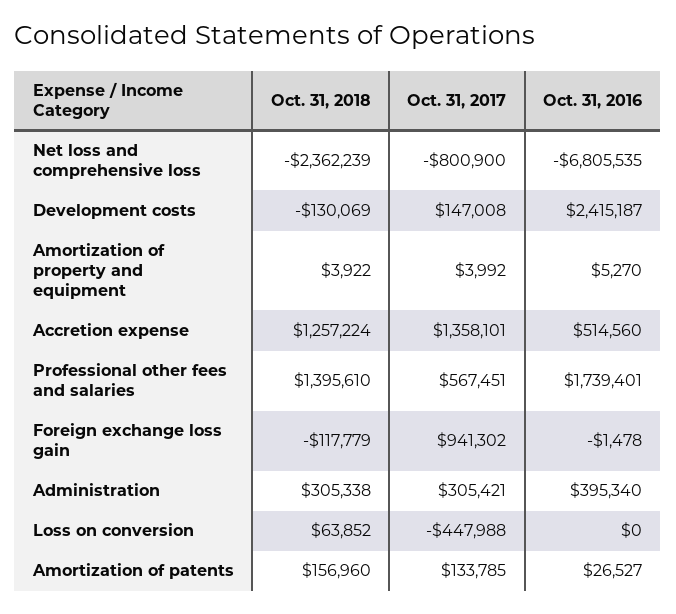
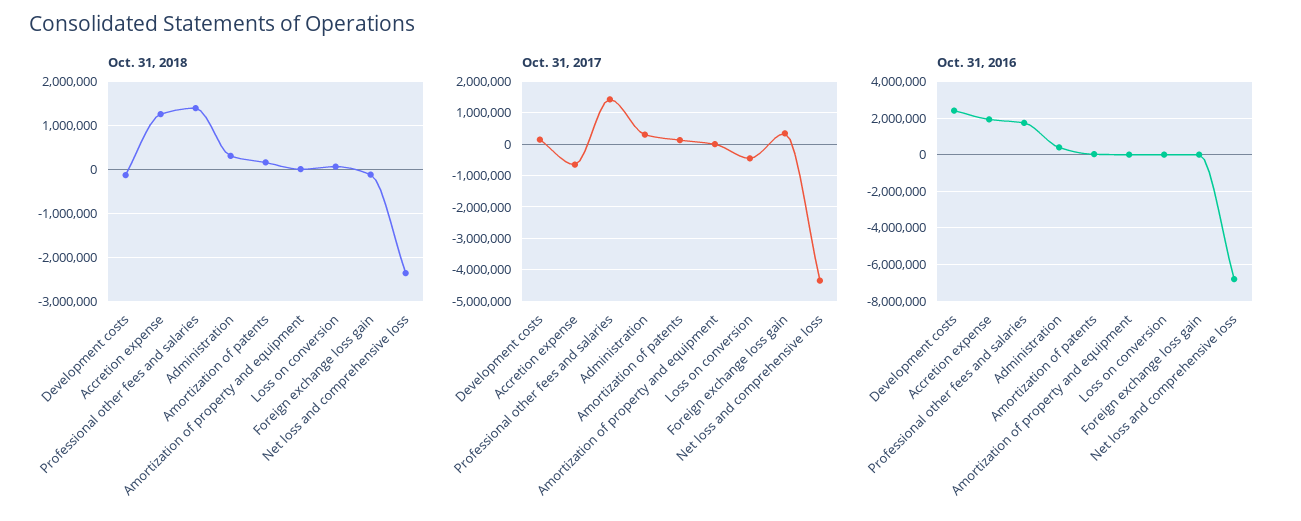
  {
    "Oct. 31, 2018": {
      "Net loss and comprehensive loss": -2362239,
      "Development costs": -130069,
      "Amortization of property and equipment": 3922,
      "Accretion expense": 1257224,
      "Professional other fees and salaries": 1395610,
      "Foreign exchange loss gain": -117779,
      "Administration": 305338,
      "Loss on conversion": 63852,
      "Amortization of patents": 156960
    },
    "Oct. 31, 2017": {
-     "Net loss and comprehensive loss": -800900,
+     "Net loss and comprehensive loss": -4400000,
      "Development costs": 147008,
      "Amortization of property and equipment": 3992,
-     "Accretion expense": 1358101,
+     "Accretion expense": -600000,
-     "Professional other fees and salaries": 567451,
+     "Professional other fees and salaries": 1400000,
-     "Foreign exchange loss gain": 941302,
+     "Foreign exchange loss gain": 400000,
      "Administration": 305421,
      "Loss on conversion": -447988,
      "Amortization of patents": 133785
    },
    "Oct. 31, 2016": {
      "Net loss and comprehensive loss": -6805535,
      "Development costs": 2415187,
      "Amortization of property and equipment": 5270,
-     "Accretion expense": 514560,
+     "Accretion expense": 2000000,
      "Professional other fees and salaries": 1739401,
      "Foreign exchange loss gain": -1478,
      "Administration": 395340,
      "Loss on conversion": 0,
      "Amortization of patents": 26527
    }
  }

